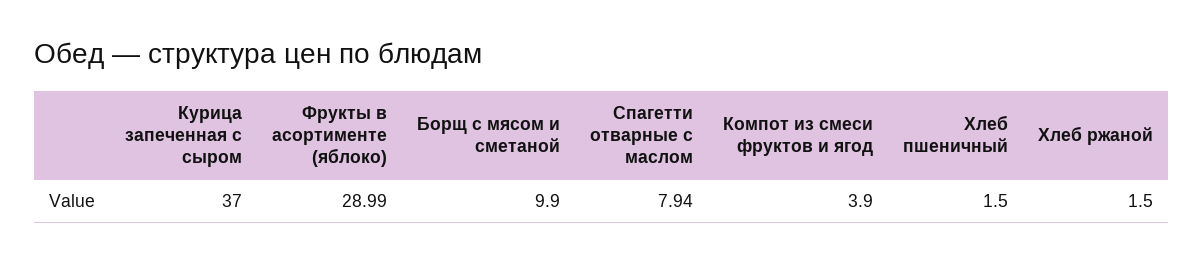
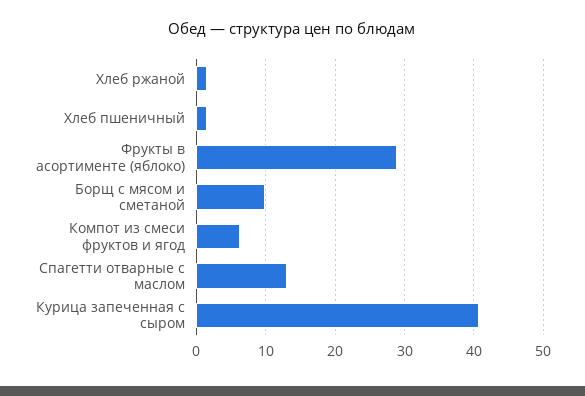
  {
-   "Курица запеченная с сыром": 37,
+   "Курица запеченная с сыром": 41,
    "Фрукты в асортименте (яблоко)": 28.99,
    "Борщ с мясом и сметаной": 9.9,
-   "Спагетти отварные с маслом": 7.94,
+   "Спагетти отварные с маслом": 13,
-   "Компот из смеси фруктов и ягод": 3.9,
+   "Компот из смеси фруктов и ягод": 6,
    "Хлеб пшеничный": 1.5,
    "Хлеб ржаной": 1.5
  }

